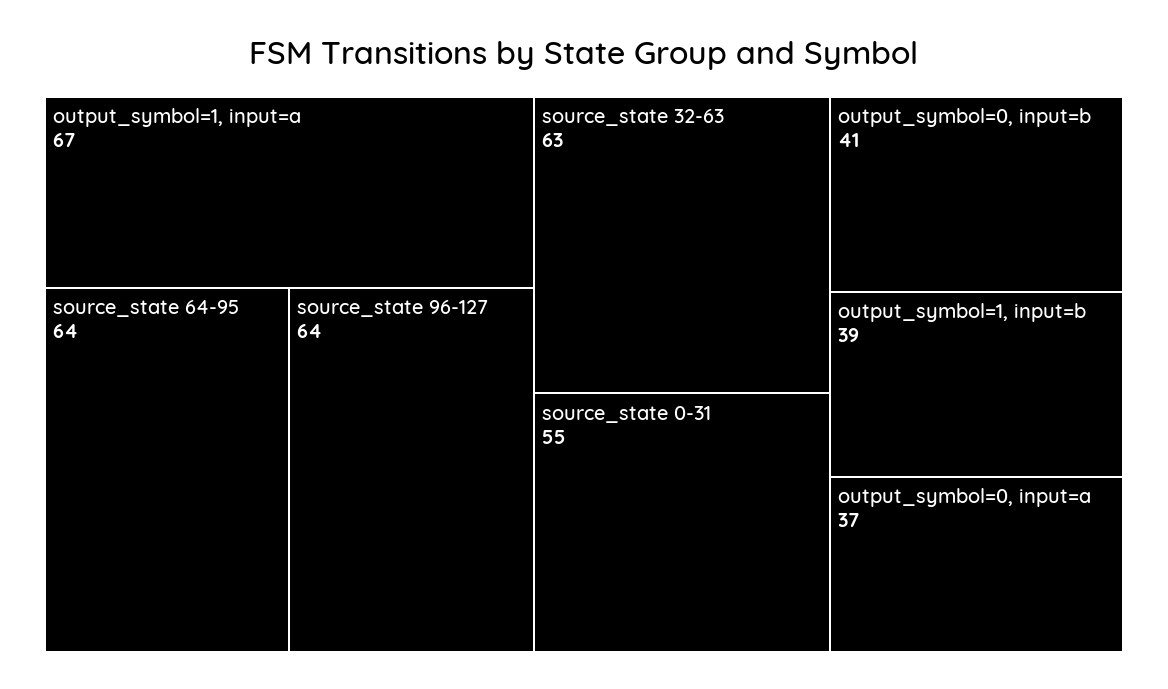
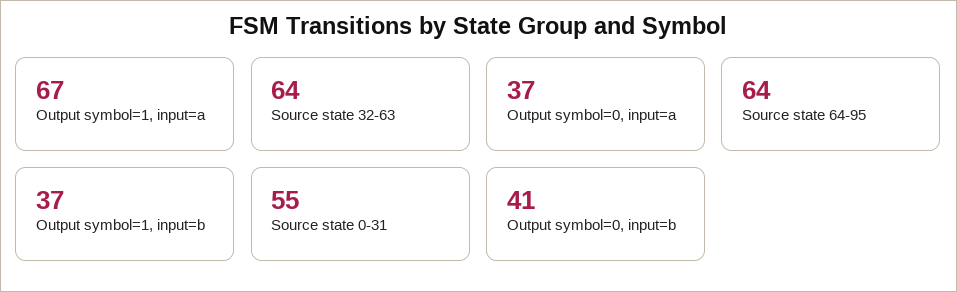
  {
    "output_symbol=1, input=a": 67,
    "source_state 64-95": 64,
-   "source_state 96-127": 64,
-   "source_state 32-63": 63,
+   "source_state 32-63": 64,
    "source_state 0-31": 55,
    "output_symbol=0, input=b": 41,
-   "output_symbol=1, input=b": 39,
+   "output_symbol=1, input=b": 37,
    "output_symbol=0, input=a": 37
  }

